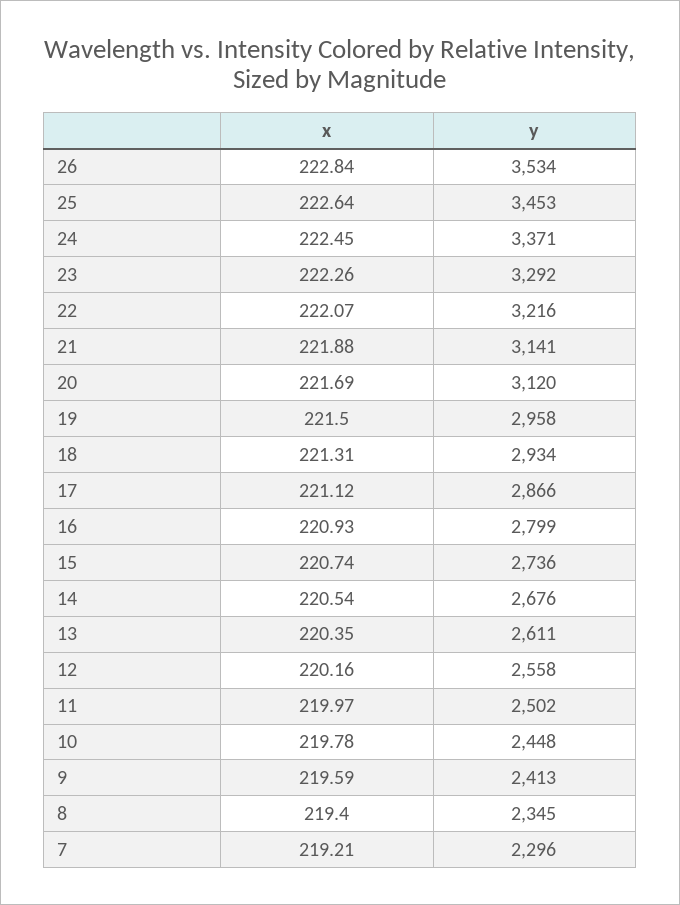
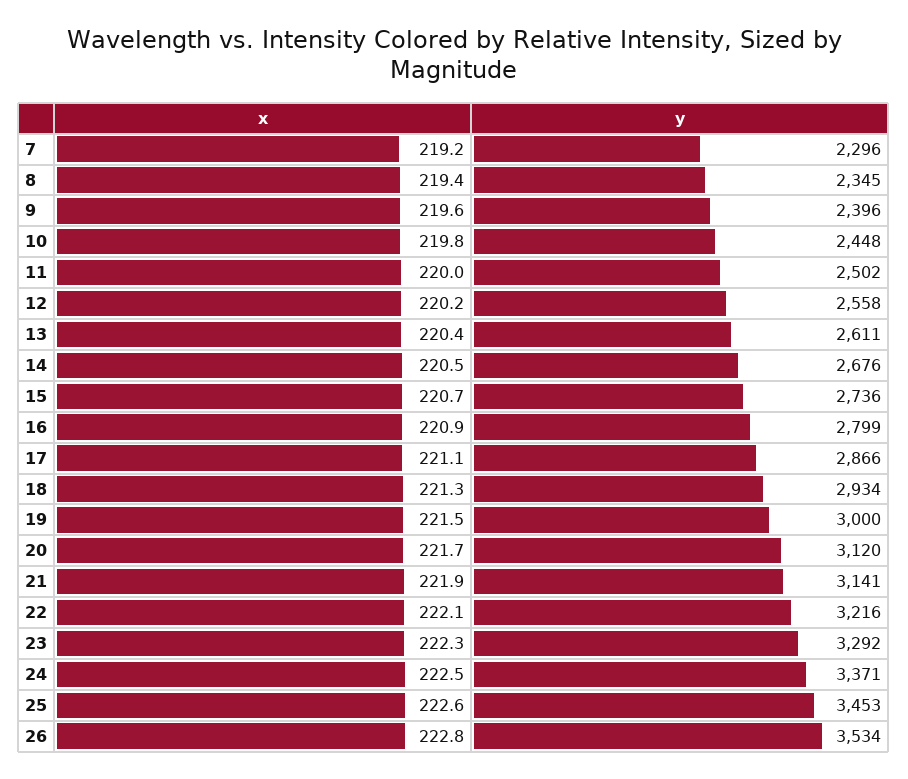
  {
    "x": {
      "26": 222.84,
      "25": 222.64,
      "24": 222.45,
      "23": 222.26,
      "22": 222.07,
      "21": 221.88,
      "20": 221.69,
      "19": 221.5,
      "18": 221.31,
      "17": 221.12,
      "16": 220.93,
      "15": 220.74,
      "14": 220.54,
      "13": 220.35,
      "12": 220.16,
      "11": 219.97,
      "10": 219.78,
      "9": 219.59,
      "8": 219.4,
      "7": 219.21
    },
    "y": {
      "26": 3534,
      "25": 3453,
      "24": 3371,
      "23": 3292,
      "22": 3216,
      "21": 3141,
      "20": 3120,
-     "19": 2958,
+     "19": 3000,
      "18": 2934,
      "17": 2866,
      "16": 2799,
      "15": 2736,
      "14": 2676,
      "13": 2611,
      "12": 2558,
      "11": 2502,
      "10": 2448,
-     "9": 2413,
+     "9": 2396,
      "8": 2345,
      "7": 2296
    }
  }

